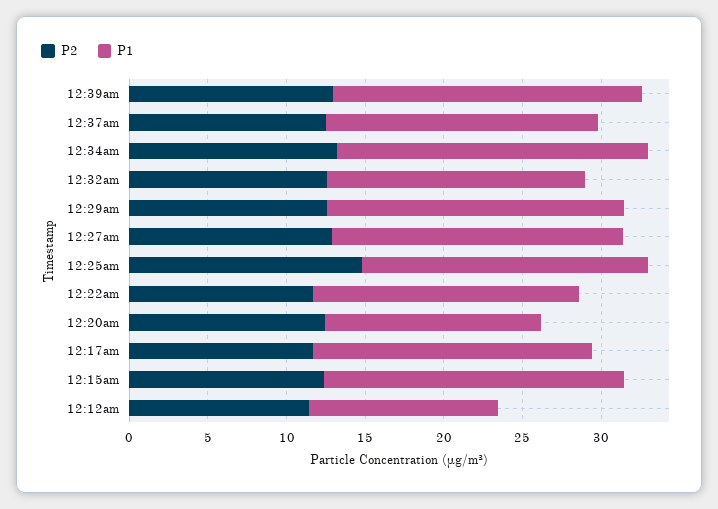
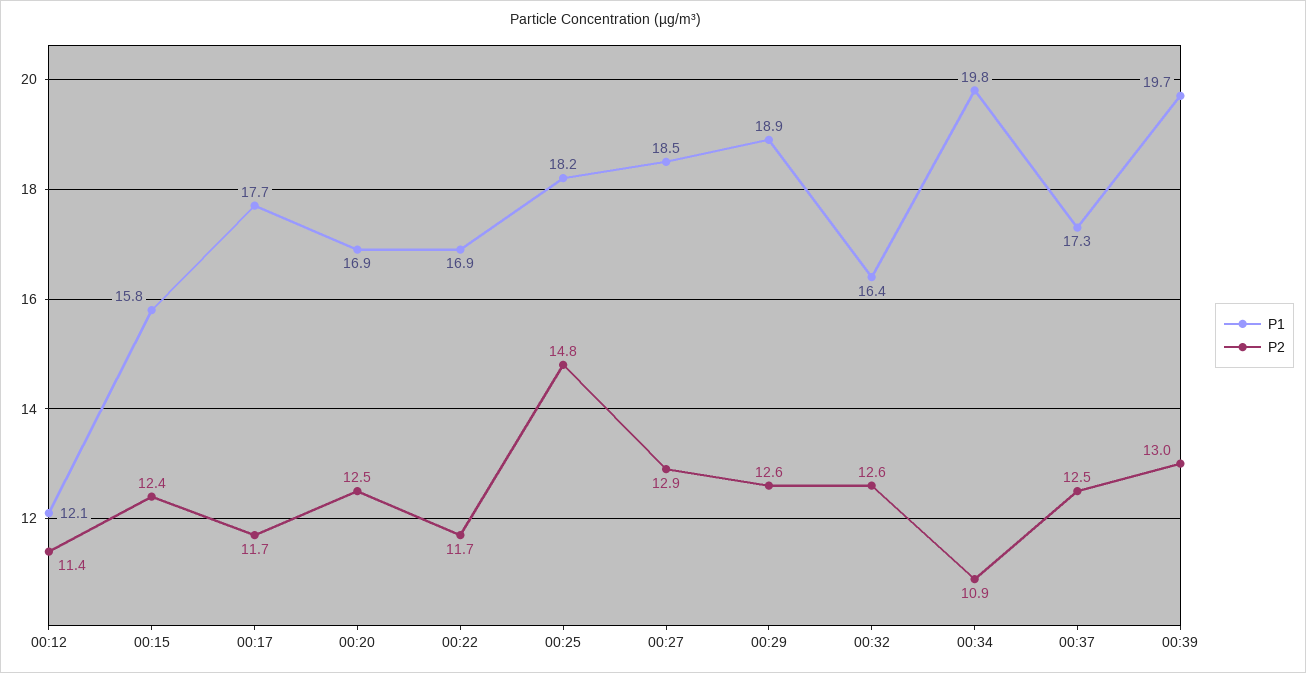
  {
    "P2": {
      "12:39am": 13,
      "12:37am": 12.5,
-     "12:34am": 13,
+     "12:34am": 10.9,
      "12:32am": 12.6,
      "12:29am": 12.6,
      "12:27am": 12.9,
      "12:25am": 14.8,
      "12:22am": 11.7,
      "12:20am": 12.5,
      "12:17am": 11.7,
      "12:15am": 12.4,
      "12:12am": 11.4
    },
    "P1": {
      "12:39am": 19.7,
      "12:37am": 17.3,
      "12:34am": 19.8,
      "12:32am": 16.4,
      "12:29am": 18.9,
      "12:27am": 18.5,
      "12:25am": 18.2,
      "12:22am": 16.9,
-     "12:20am": 14,
+     "12:20am": 16.9,
      "12:17am": 17.7,
-     "12:15am": 19,
+     "12:15am": 15.8,
      "12:12am": 12.1
    }
  }

